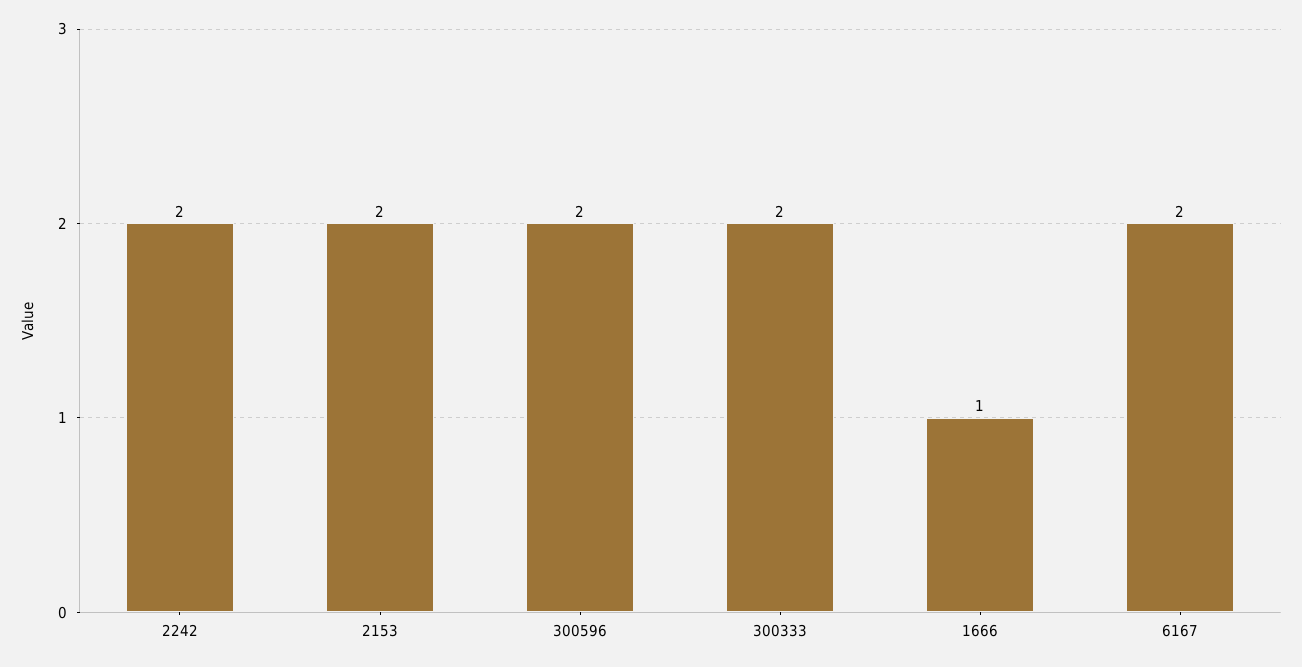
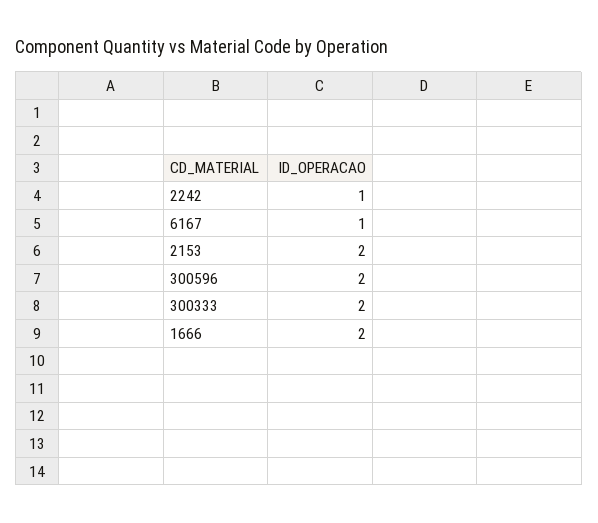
  {
-   "2242": 2,
+   "2242": 1,
    "2153": 2,
    "300596": 2,
    "300333": 2,
-   "1666": 1,
+   "1666": 2,
-   "6167": 2
+   "6167": 1
  }

